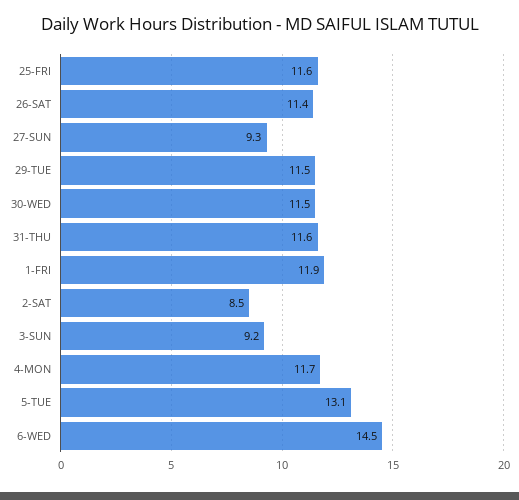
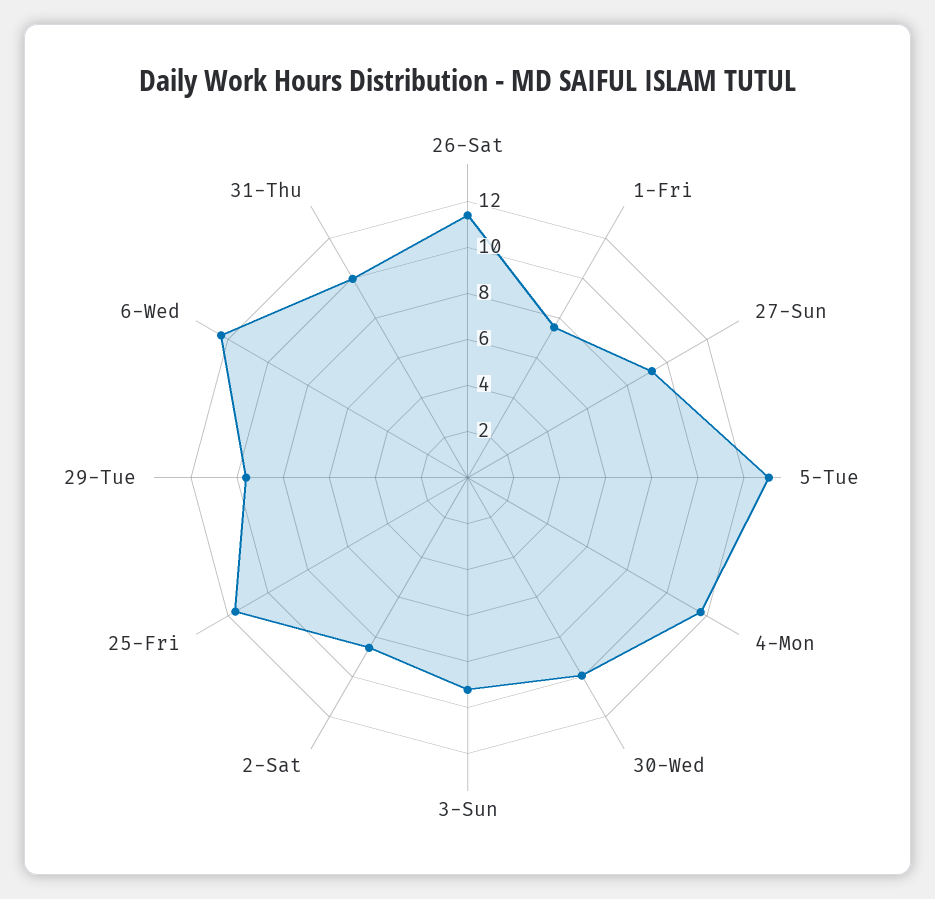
  {
    "25-FRI": 11.6,
    "26-SAT": 11.4,
    "27-SUN": 9.3,
-   "29-TUE": 11.5,
+   "29-TUE": 9.5,
-   "30-WED": 11.5,
+   "30-WED": 10,
-   "31-THU": 11.6,
+   "31-THU": 10,
-   "1-FRI": 11.9,
+   "1-FRI": 7.5,
    "2-SAT": 8.5,
    "3-SUN": 9.2,
    "4-MON": 11.7,
    "5-TUE": 13.1,
-   "6-WED": 14.5
+   "6-WED": 12.5
  }

